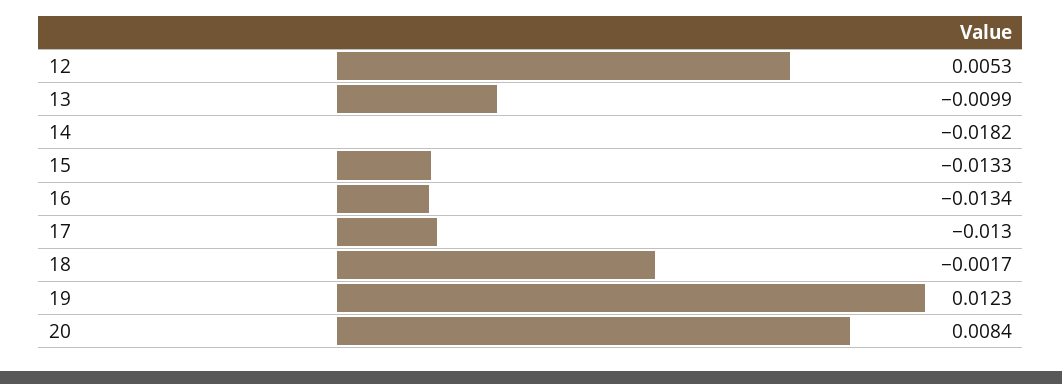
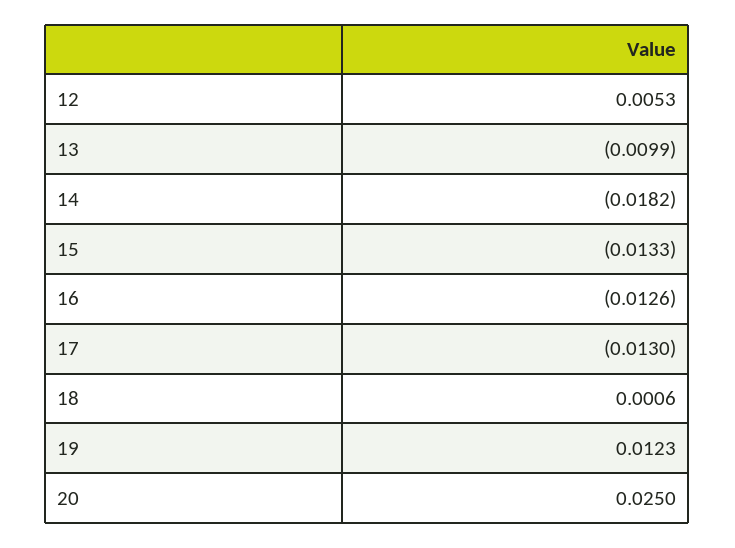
  {
    "12": 0.0053,
    "13": -0.0099,
    "14": -0.0182,
    "15": -0.0133,
-   "16": -0.0134,
+   "16": -0.0126,
    "17": -0.013,
-   "18": -0.0017,
+   "18": 0.0006,
    "19": 0.0123,
-   "20": 0.0084
+   "20": 0.025
  }

